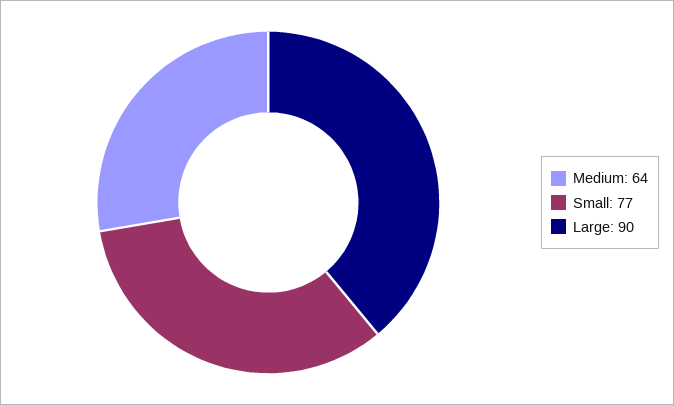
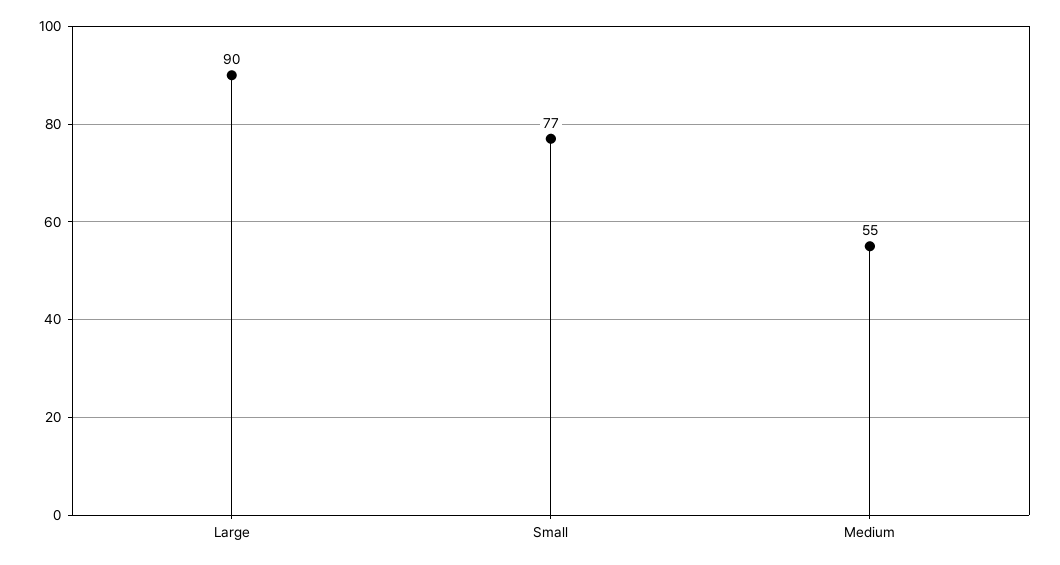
  {
-   "Medium": 64,
+   "Medium": 55,
    "Small": 77,
    "Large": 90
  }

